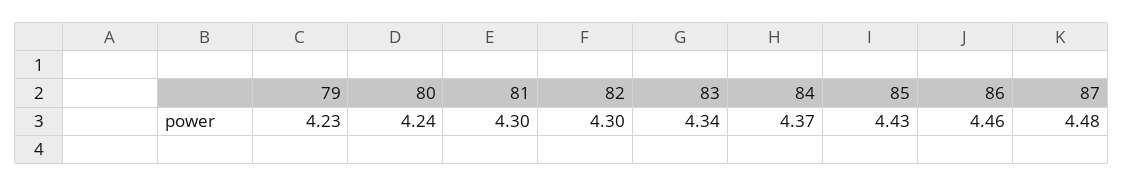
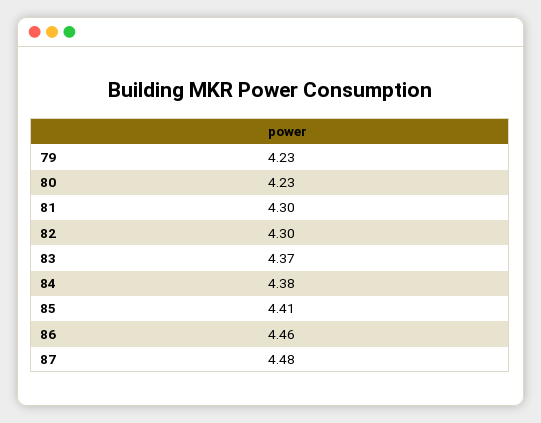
  {
    "79": 4.23,
-   "80": 4.24,
+   "80": 4.23,
    "81": 4.3,
    "82": 4.3,
-   "83": 4.34,
+   "83": 4.37,
-   "84": 4.37,
+   "84": 4.38,
-   "85": 4.43,
+   "85": 4.41,
    "86": 4.46,
    "87": 4.48
  }

